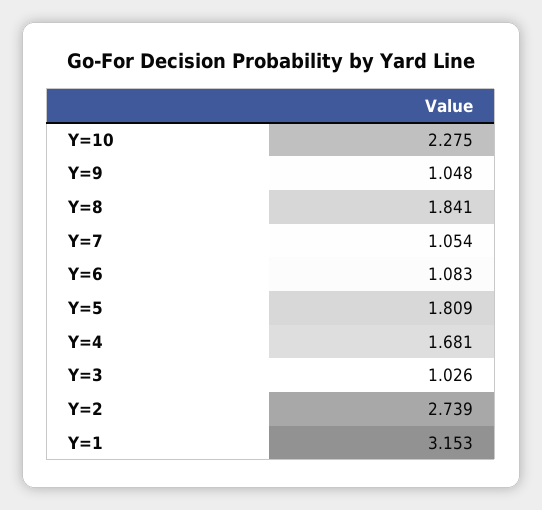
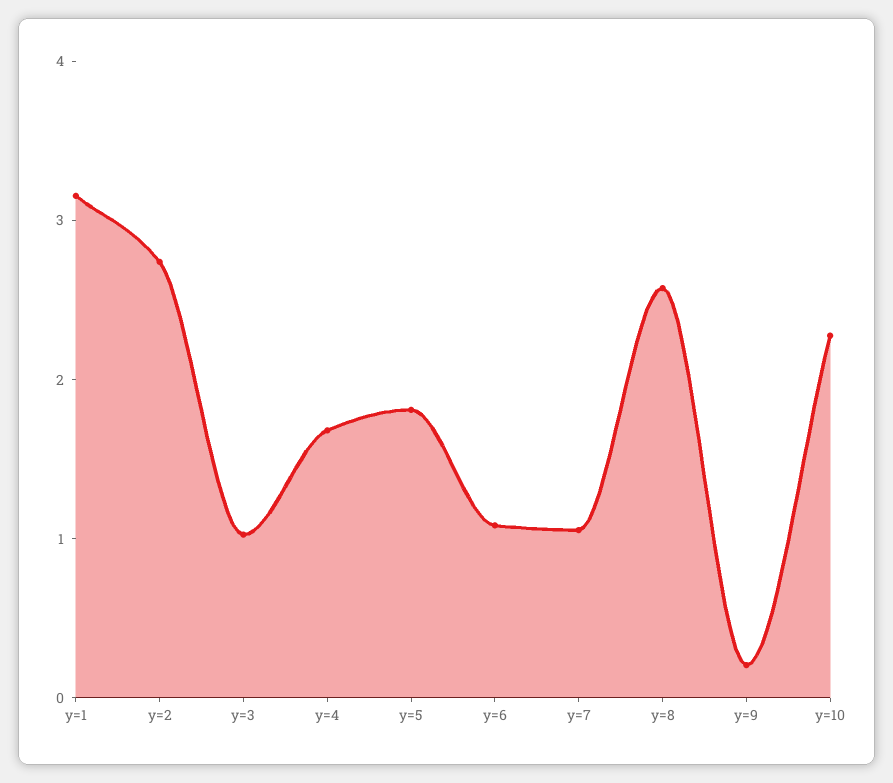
  {
    "Y=10": 2.275,
-   "Y=9": 1.048,
+   "Y=9": 0.2,
-   "Y=8": 1.841,
+   "Y=8": 2.6,
    "Y=7": 1.054,
    "Y=6": 1.083,
    "Y=5": 1.809,
    "Y=4": 1.681,
    "Y=3": 1.026,
    "Y=2": 2.739,
    "Y=1": 3.153
  }

